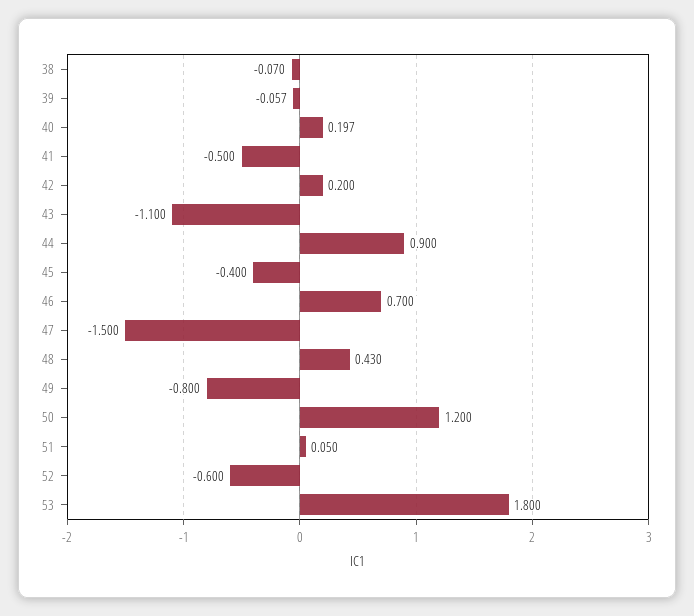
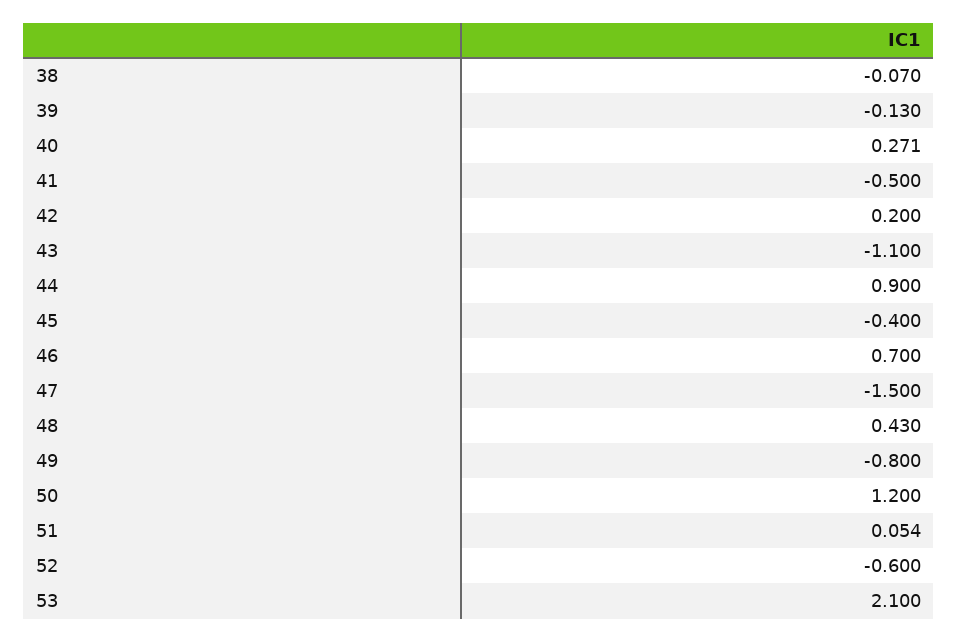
  {
    "38": -0.07,
-   "39": -0.057,
+   "39": -0.13,
-   "40": 0.197,
+   "40": 0.271,
    "41": -0.5,
    "42": 0.2,
    "43": -1.1,
    "44": 0.9,
    "45": -0.4,
    "46": 0.7,
    "47": -1.5,
    "48": 0.43,
    "49": -0.8,
    "50": 1.2,
-   "51": 0.05,
+   "51": 0.054,
    "52": -0.6,
-   "53": 1.8
+   "53": 2.1
  }

